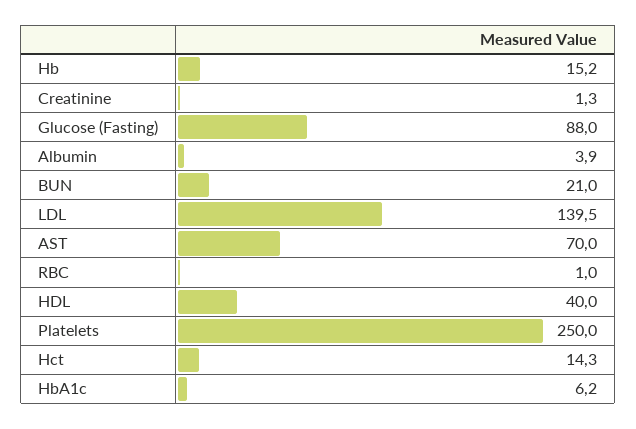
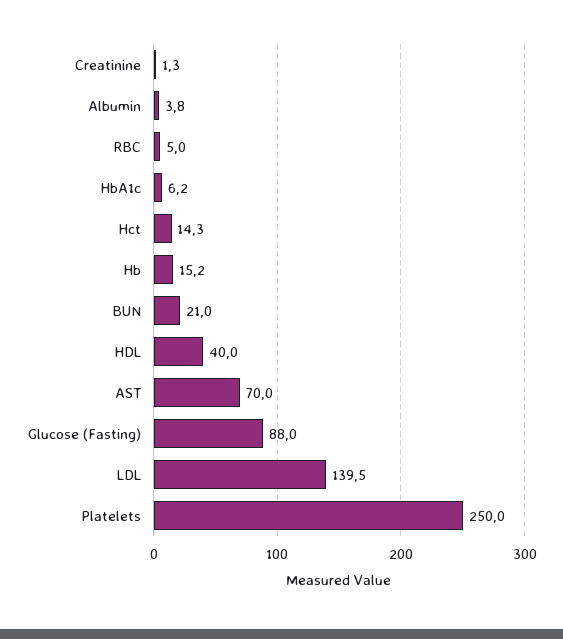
  {
    "Hb": 15.2,
    "Creatinine": 1.3,
    "Glucose (Fasting)": 88,
-   "Albumin": 3.9,
+   "Albumin": 3.8,
    "BUN": 21,
    "LDL": 139.5,
    "AST": 70,
-   "RBC": 1,
+   "RBC": 5,
    "HDL": 40,
    "Platelets": 250,
    "Hct": 14.3,
    "HbA1c": 6.2
  }

